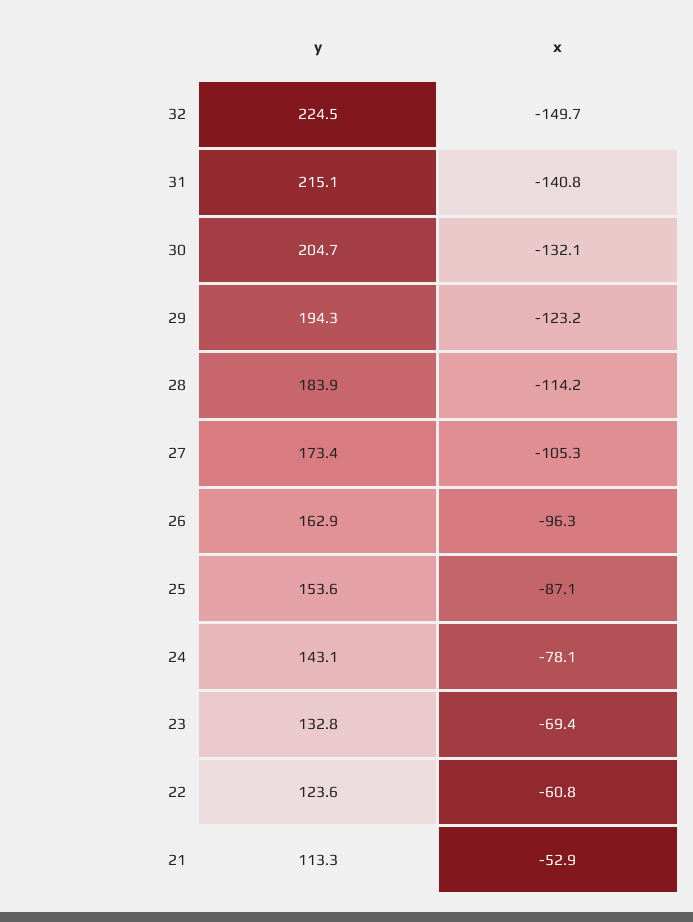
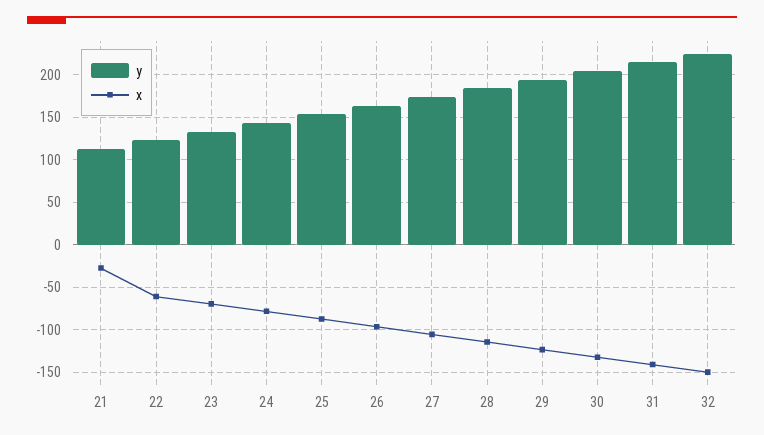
  {
    "y": {
      "32": 224.5,
      "31": 215.1,
      "30": 204.7,
      "29": 194.3,
      "28": 183.9,
      "27": 173.4,
      "26": 162.9,
      "25": 153.6,
      "24": 143.1,
      "23": 132.8,
      "22": 123.6,
      "21": 113.3
    },
    "x": {
      "32": -149.7,
      "31": -140.8,
      "30": -132.1,
      "29": -123.2,
      "28": -114.2,
      "27": -105.3,
      "26": -96.3,
      "25": -87.1,
      "24": -78.1,
      "23": -69.4,
      "22": -60.8,
-     "21": -52.9
+     "21": -30
    }
  }

